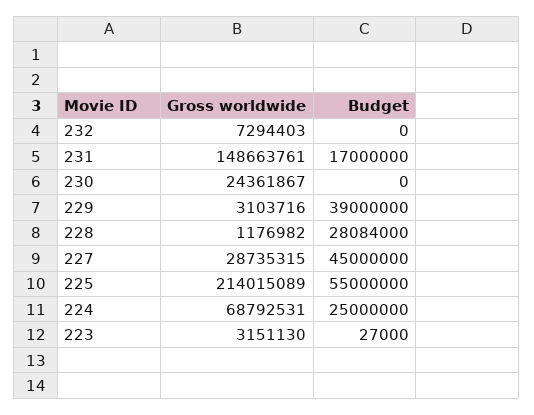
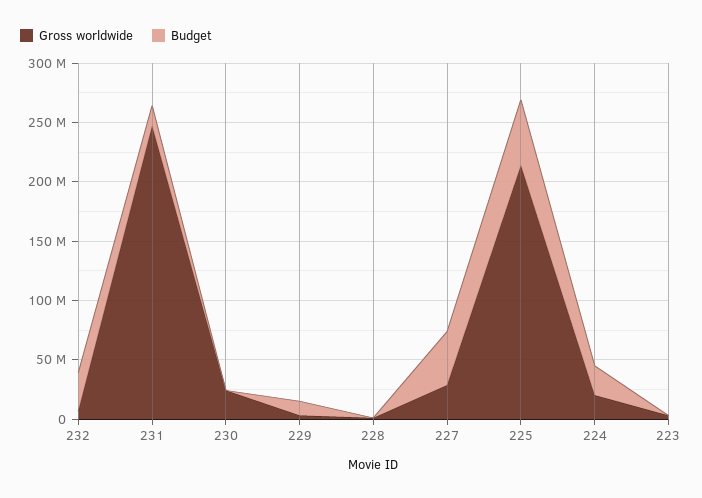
  {
    "Gross worldwide": {
      "232": 7294403,
-     "231": 148663761,
+     "231": 250000000,
      "230": 24361867,
      "229": 3103716,
      "228": 1176982,
      "227": 28735315,
      "225": 214015089,
-     "224": 68792531,
+     "224": 20000000,
      "223": 3151130
    },
    "Budget": {
-     "232": 0,
+     "232": 30000000,
      "231": 17000000,
      "230": 0,
-     "229": 39000000,
+     "229": 10000000,
-     "228": 28084000,
+     "228": 0,
      "227": 45000000,
      "225": 55000000,
      "224": 25000000,
      "223": 27000
    }
  }

